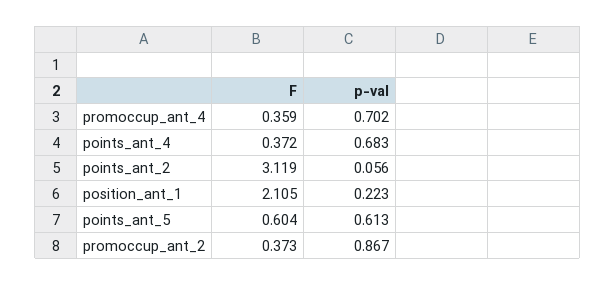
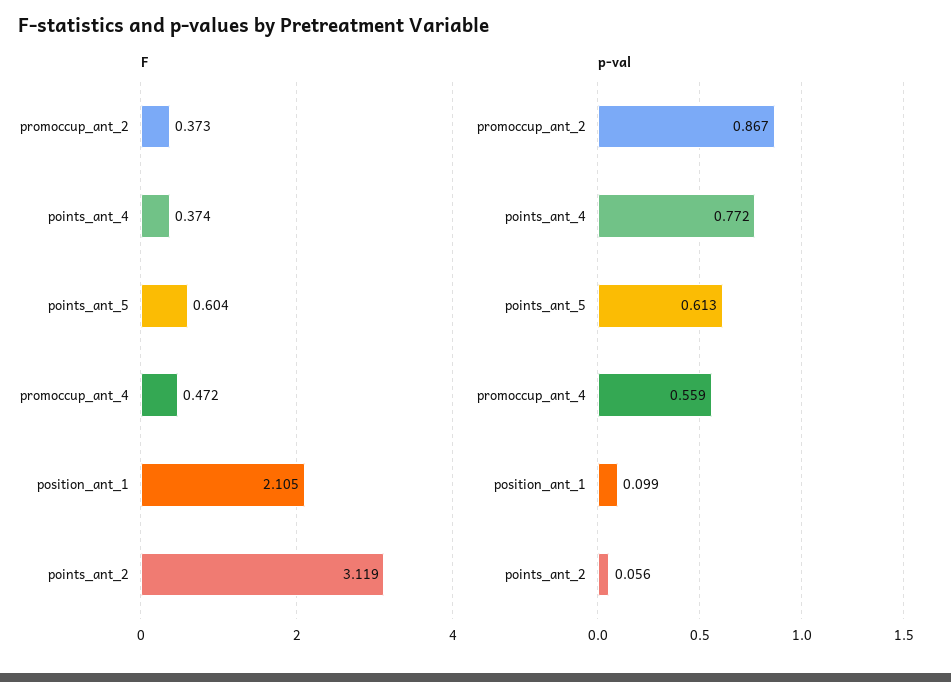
  {
    "F": {
-     "promoccup_ant_4": 0.359,
+     "promoccup_ant_4": 0.472,
-     "points_ant_4": 0.372,
+     "points_ant_4": 0.374,
      "points_ant_2": 3.119,
      "position_ant_1": 2.105,
      "points_ant_5": 0.604,
      "promoccup_ant_2": 0.373
    },
    "p-val": {
-     "promoccup_ant_4": 0.702,
+     "promoccup_ant_4": 0.559,
-     "points_ant_4": 0.683,
+     "points_ant_4": 0.772,
      "points_ant_2": 0.056,
-     "position_ant_1": 0.223,
+     "position_ant_1": 0.099,
      "points_ant_5": 0.613,
      "promoccup_ant_2": 0.867
    }
  }

